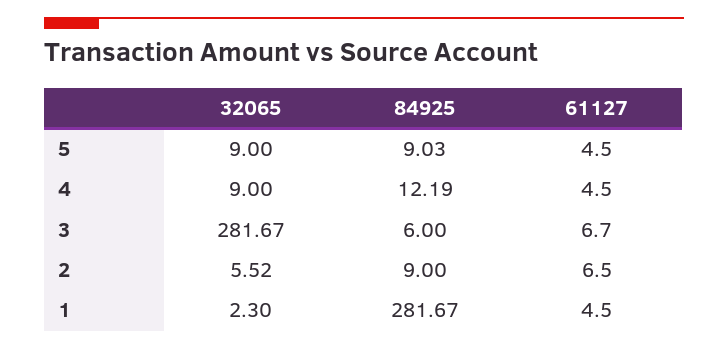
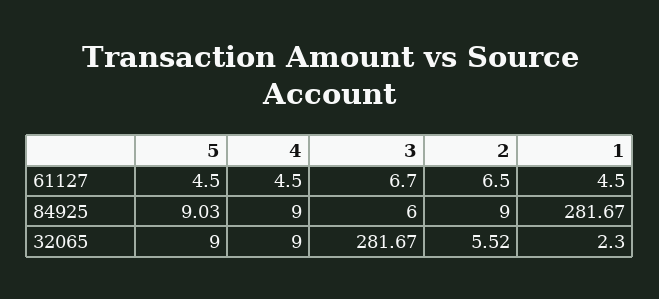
  {
    "32065": {
      "5": 9,
      "4": 9,
      "3": 281.67,
      "2": 5.52,
      "1": 2.3
    },
    "84925": {
      "5": 9.03,
-     "4": 12.19,
+     "4": 9,
      "3": 6,
      "2": 9,
      "1": 281.67
    },
    "61127": {
      "5": 4.5,
      "4": 4.5,
      "3": 6.7,
      "2": 6.5,
      "1": 4.5
    }
  }

